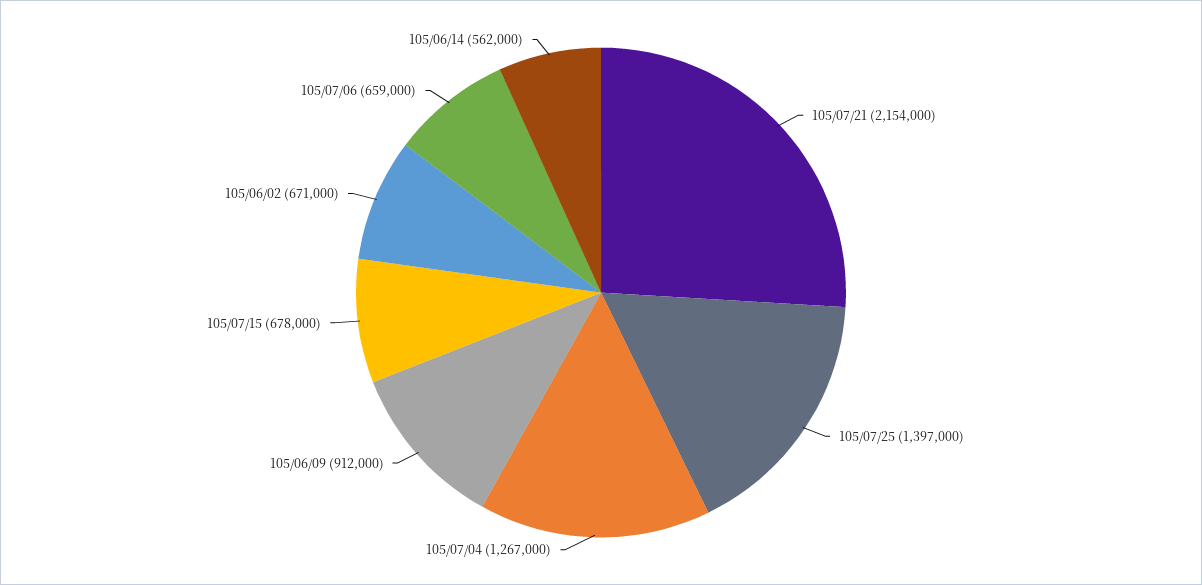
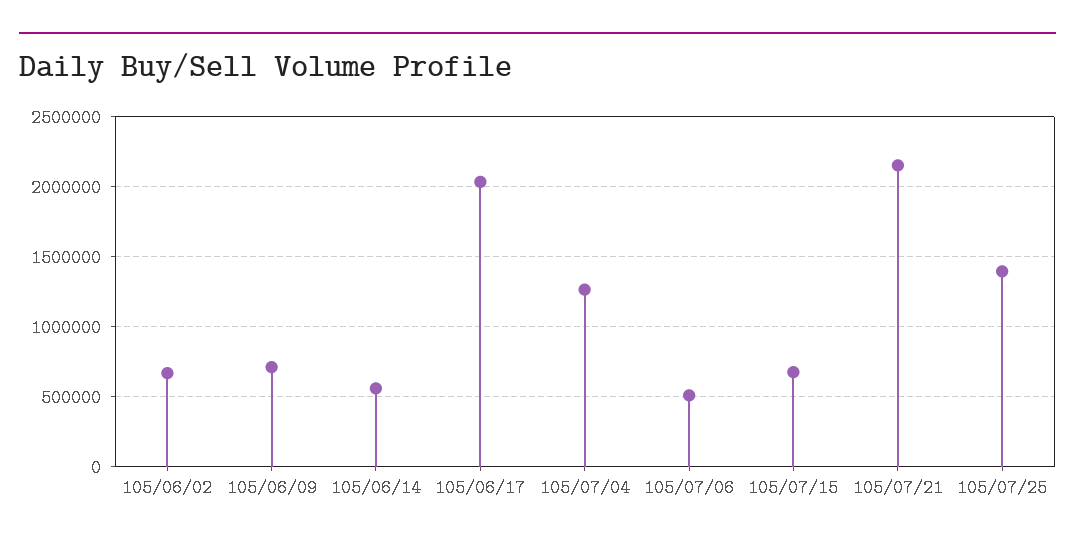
  {
    "105/07/21": 2154000,
    "105/07/25": 1397000,
    "105/07/04": 1267000,
-   "105/06/09": 912000,
+   "105/06/09": 700000,
    "105/07/15": 678000,
    "105/06/02": 671000,
-   "105/07/06": 659000,
+   "105/07/06": 500000,
-   "105/06/14": 562000
+   "105/06/14": 562000,
+   "105/06/17": 2050000
  }

